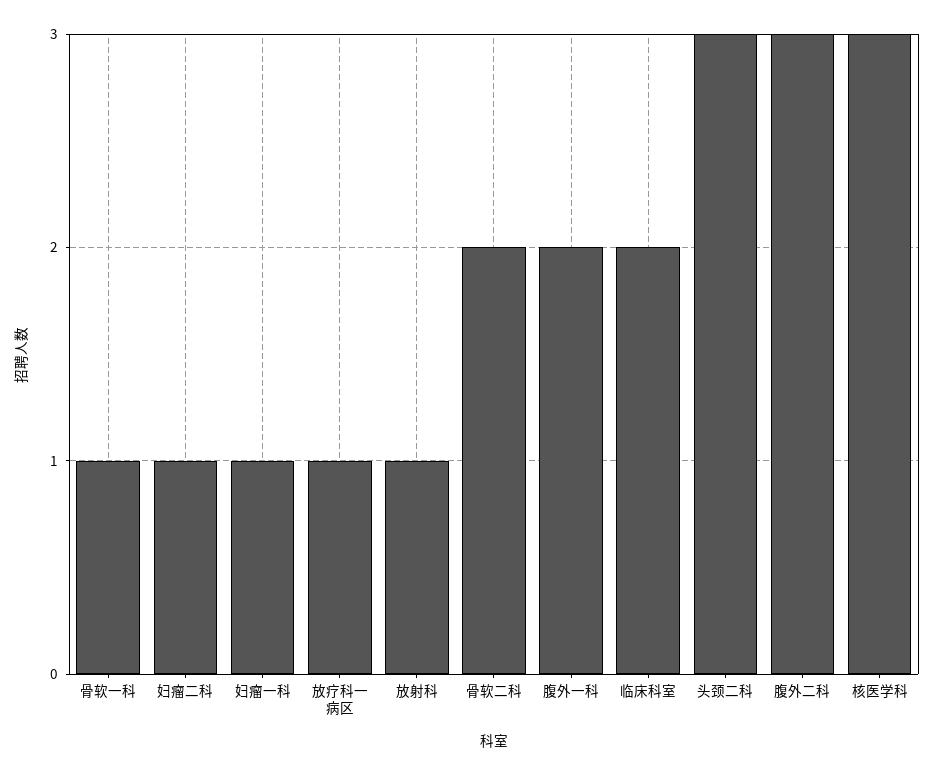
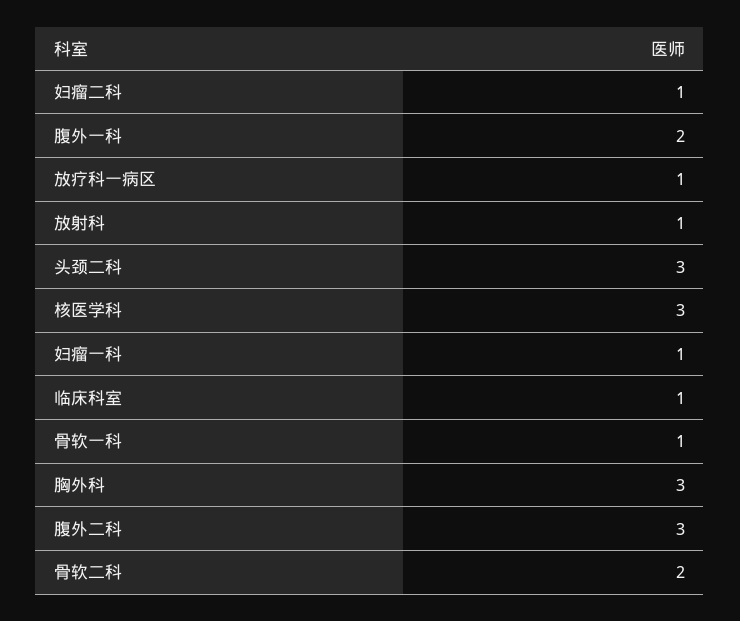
  {
    "骨软一科": 1,
    "妇瘤二科": 1,
    "妇瘤一科": 1,
    "放疗科一病区": 1,
    "放射科": 1,
    "骨软二科": 2,
    "腹外一科": 2,
-   "临床科室": 2,
+   "临床科室": 1,
    "头颈二科": 3,
    "腹外二科": 3,
-   "核医学科": 3
+   "核医学科": 3,
+   "胸外科": 3
  }

